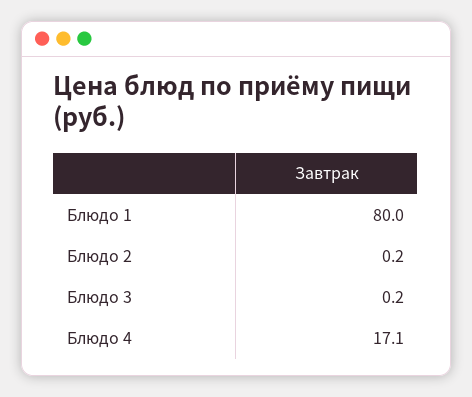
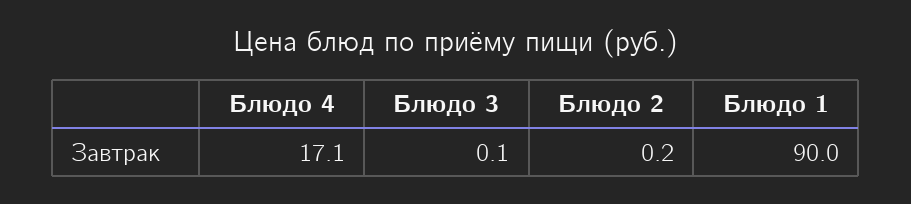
  {
-   "Блюдо 1": 80,
+   "Блюдо 1": 90,
    "Блюдо 2": 0.2,
-   "Блюдо 3": 0.2,
+   "Блюдо 3": 0.1,
    "Блюдо 4": 17.1
  }

